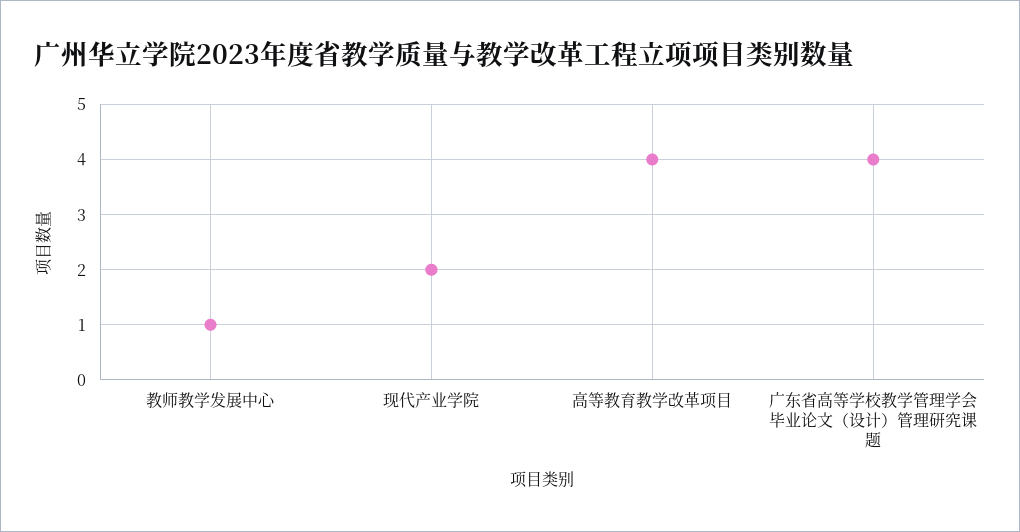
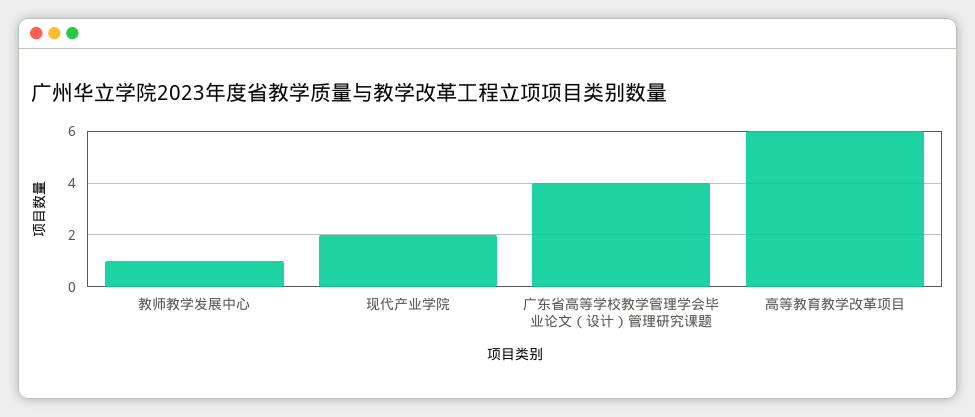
  {
    "教师教学发展中心": 1,
    "现代产业学院": 2,
-   "高等教育教学改革项目": 4,
+   "高等教育教学改革项目": 6,
    "广东省高等学校教学管理学会毕业论文（设计）管理研究课题": 4
  }

